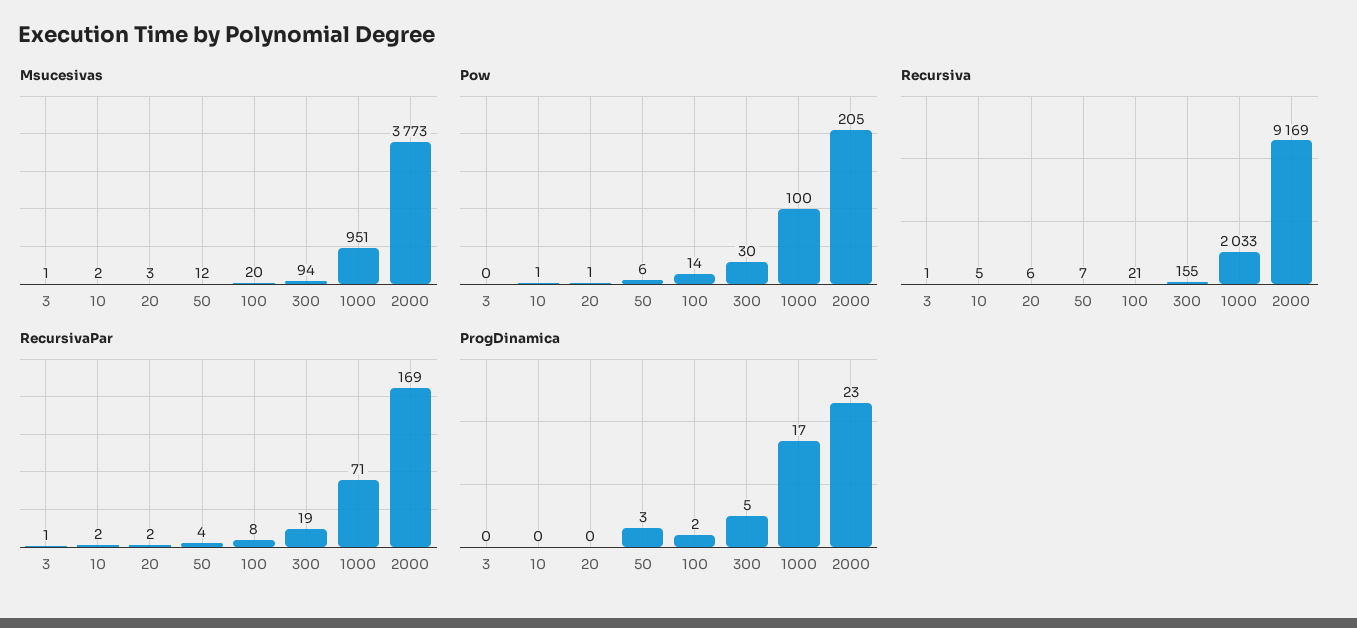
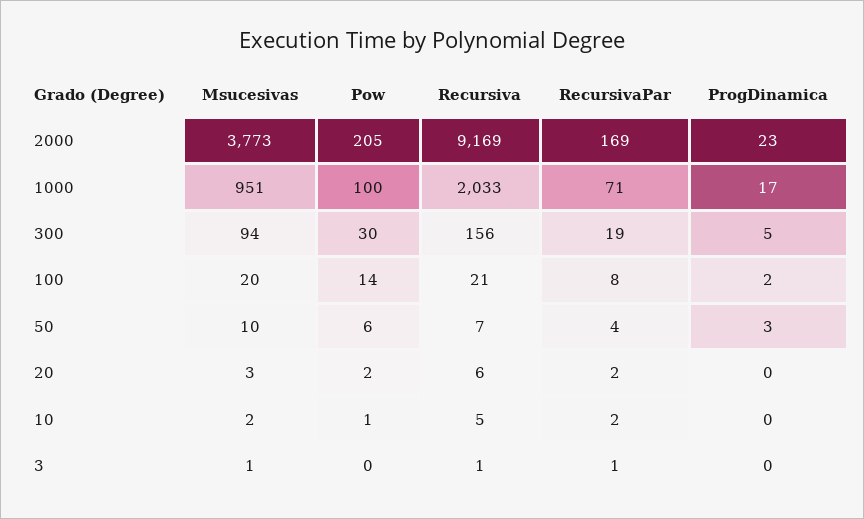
  {
    "Msucesivas": {
      "3": 1,
      "10": 2,
      "20": 3,
-     "50": 12,
+     "50": 10,
      "100": 20,
      "300": 94,
      "1000": 951,
      "2000": 3773
    },
    "Pow": {
      "3": 0,
      "10": 1,
-     "20": 1,
+     "20": 2,
      "50": 6,
      "100": 14,
      "300": 30,
      "1000": 100,
      "2000": 205
    },
    "Recursiva": {
      "3": 1,
      "10": 5,
      "20": 6,
      "50": 7,
      "100": 21,
-     "300": 155,
+     "300": 156,
      "1000": 2033,
      "2000": 9169
    },
    "RecursivaPar": {
      "3": 1,
      "10": 2,
      "20": 2,
      "50": 4,
      "100": 8,
      "300": 19,
      "1000": 71,
      "2000": 169
    },
    "ProgDinamica": {
      "3": 0,
      "10": 0,
      "20": 0,
      "50": 3,
      "100": 2,
      "300": 5,
      "1000": 17,
      "2000": 23
    }
  }

